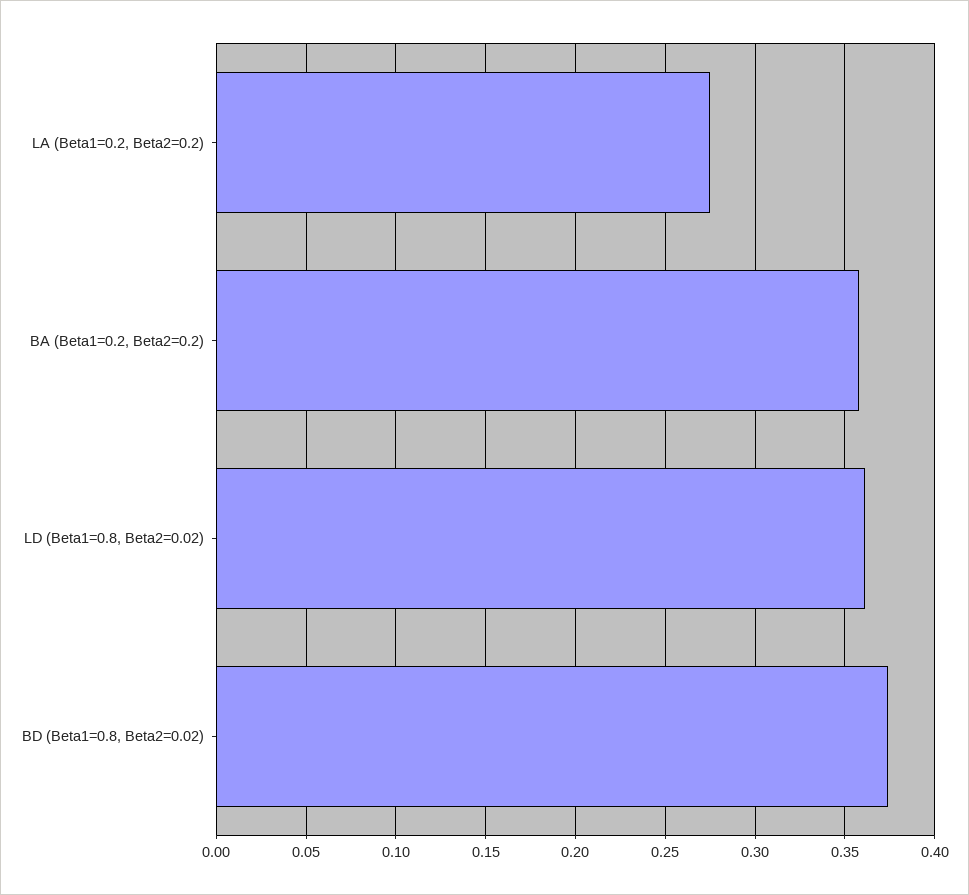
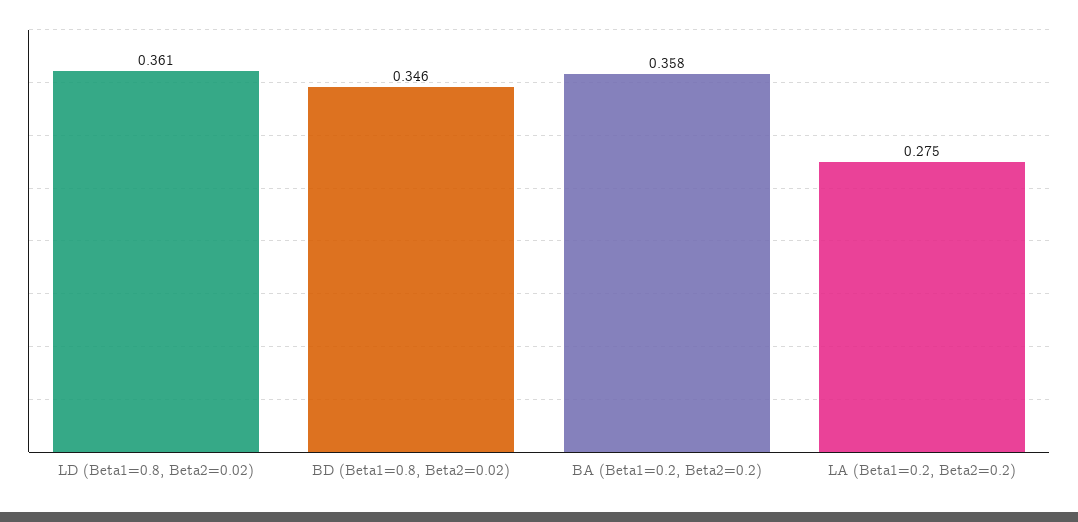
  {
    "LA (Beta1=0.2, Beta2=0.2)": 0.275,
    "BA (Beta1=0.2, Beta2=0.2)": 0.358,
    "LD (Beta1=0.8, Beta2=0.02)": 0.361,
-   "BD (Beta1=0.8, Beta2=0.02)": 0.375
+   "BD (Beta1=0.8, Beta2=0.02)": 0.346
  }

